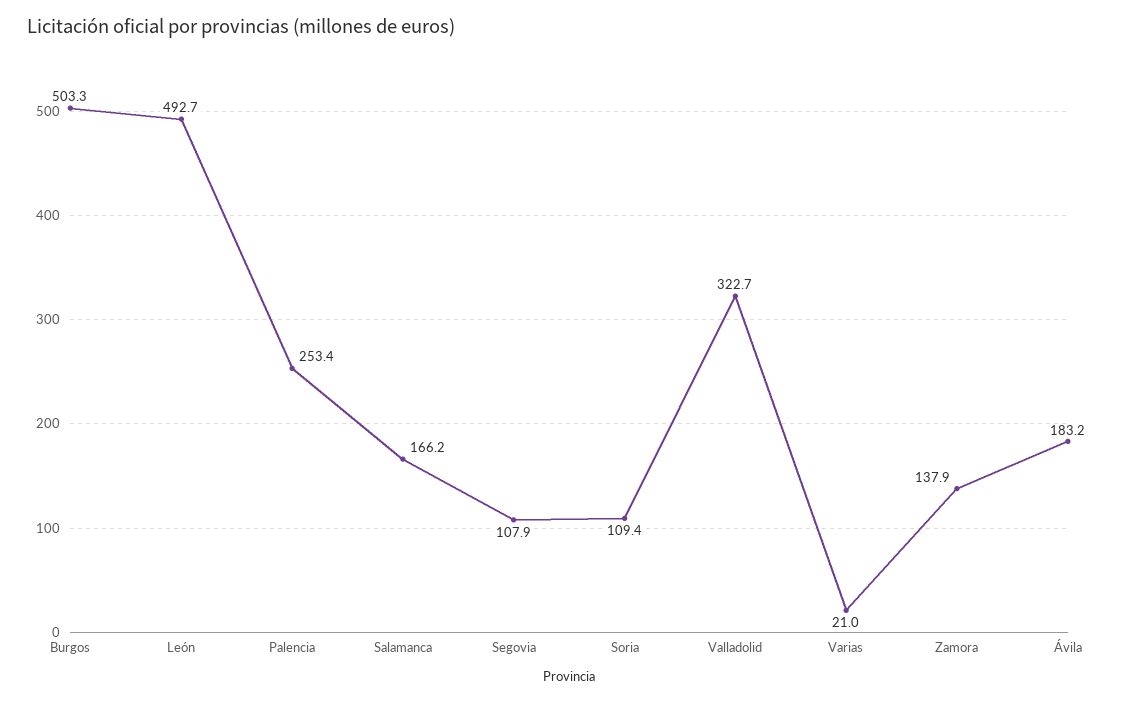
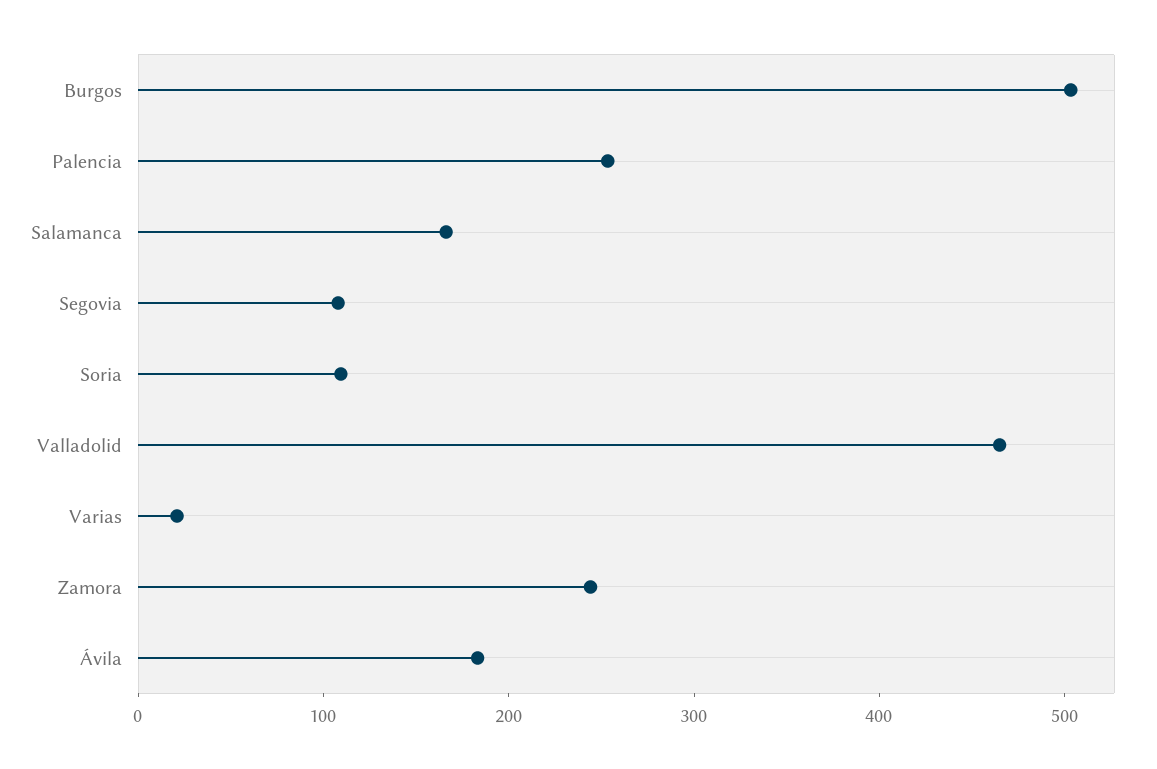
  {
    "Burgos": 503.3,
-   "León": 492.7,
    "Palencia": 253.4,
    "Salamanca": 166.2,
    "Segovia": 107.9,
    "Soria": 109.4,
-   "Valladolid": 322.7,
+   "Valladolid": 460,
    "Varias": 21,
-   "Zamora": 137.9,
+   "Zamora": 240,
    "Ávila": 183.2
  }

